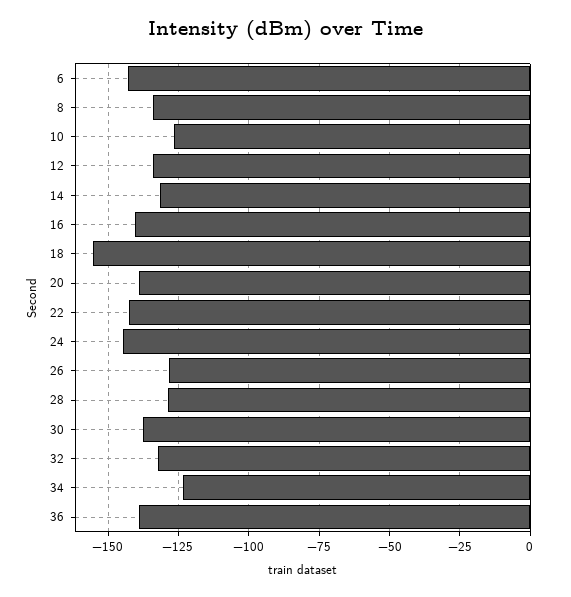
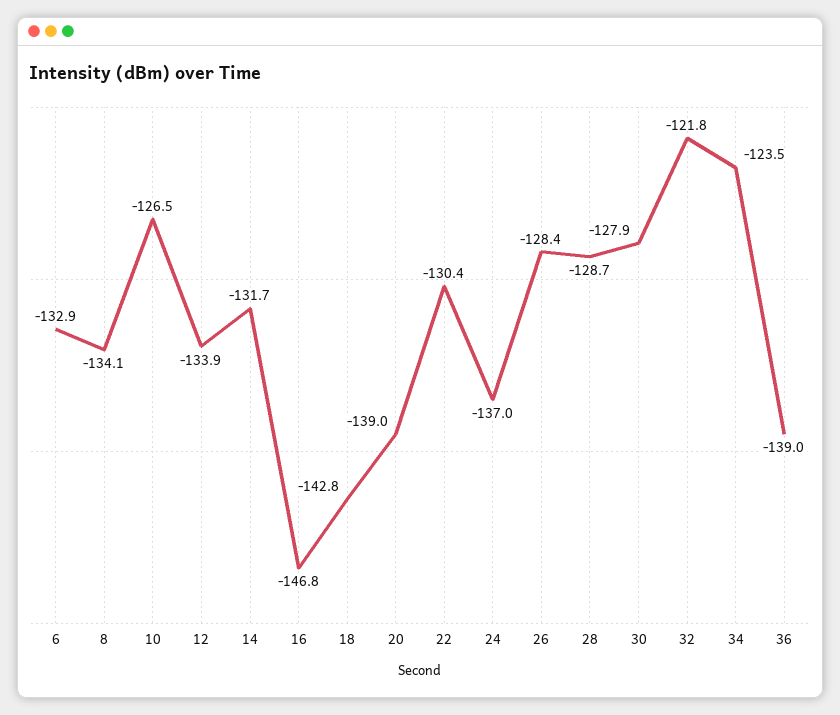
  {
-   "6": -142.5,
+   "6": -132.9,
    "8": -134.1,
    "10": -126.5,
    "12": -133.9,
    "14": -131.7,
-   "16": -140,
+   "16": -146.8,
-   "18": -155,
+   "18": -142.8,
    "20": -139,
-   "22": -142.5,
+   "22": -130.4,
-   "24": -145,
+   "24": -137,
    "26": -128.4,
    "28": -128.7,
-   "30": -137.5,
+   "30": -127.9,
-   "32": -132.5,
+   "32": -121.8,
    "34": -123.5,
    "36": -139
  }

